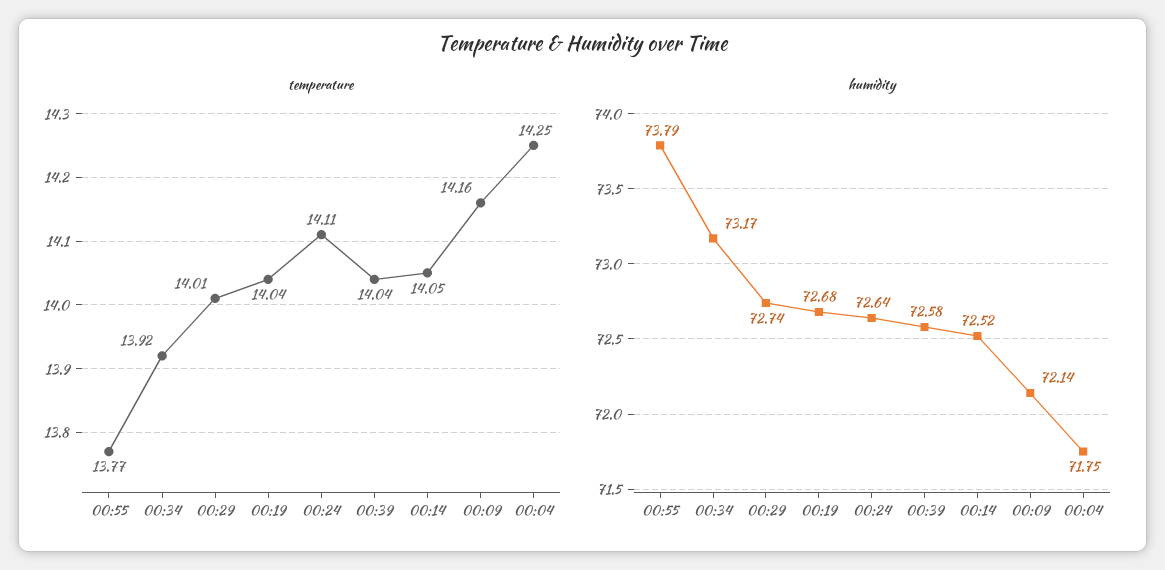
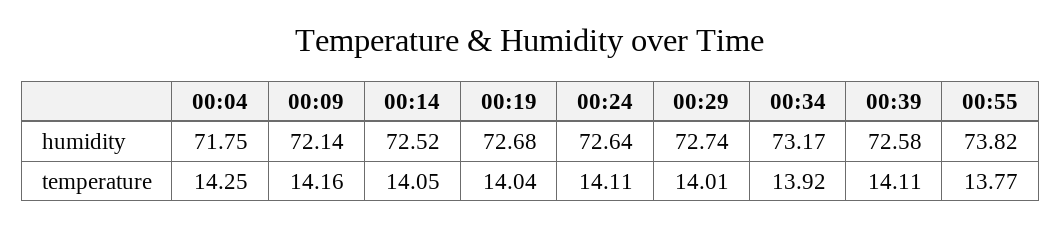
  {
    "temperature": {
      "00:55": 13.77,
      "00:34": 13.92,
      "00:29": 14.01,
      "00:19": 14.04,
      "00:24": 14.11,
-     "00:39": 14.04,
+     "00:39": 14.11,
      "00:14": 14.05,
      "00:09": 14.16,
      "00:04": 14.25
    },
    "humidity": {
-     "00:55": 73.79,
+     "00:55": 73.82,
      "00:34": 73.17,
      "00:29": 72.74,
      "00:19": 72.68,
      "00:24": 72.64,
      "00:39": 72.58,
      "00:14": 72.52,
      "00:09": 72.14,
      "00:04": 71.75
    }
  }

